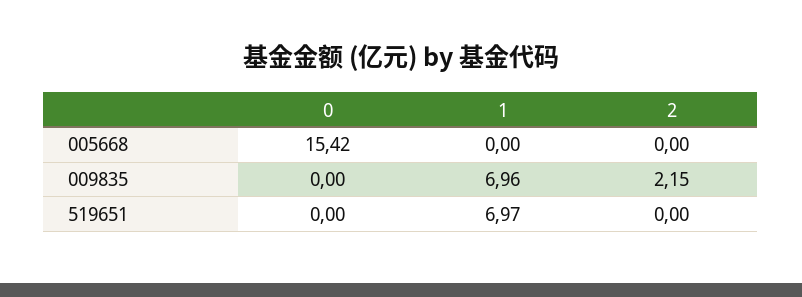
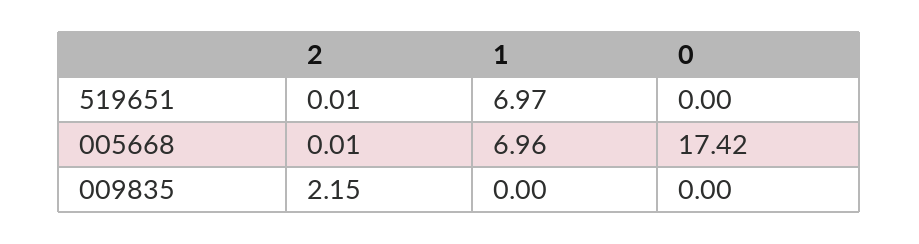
  {
    "0": {
-     "005668": 15.42,
+     "005668": 17.42,
      "009835": 0,
      "519651": 0
    },
    "1": {
-     "005668": 0,
+     "005668": 6.96,
-     "009835": 6.96,
+     "009835": 0,
      "519651": 6.97
    },
    "2": {
-     "005668": 0,
+     "005668": 0.01,
      "009835": 2.15,
-     "519651": 0
+     "519651": 0.01
    }
  }

